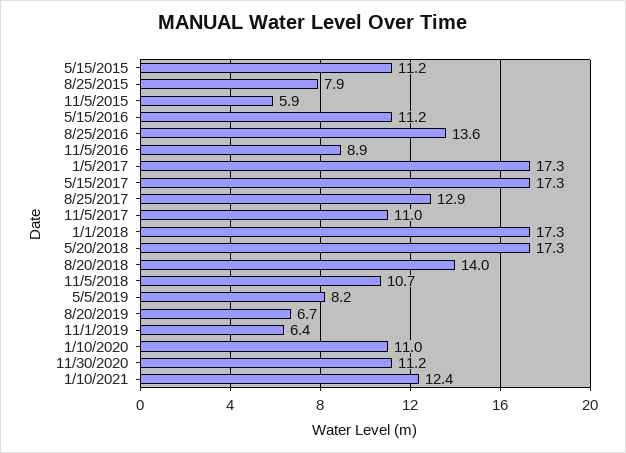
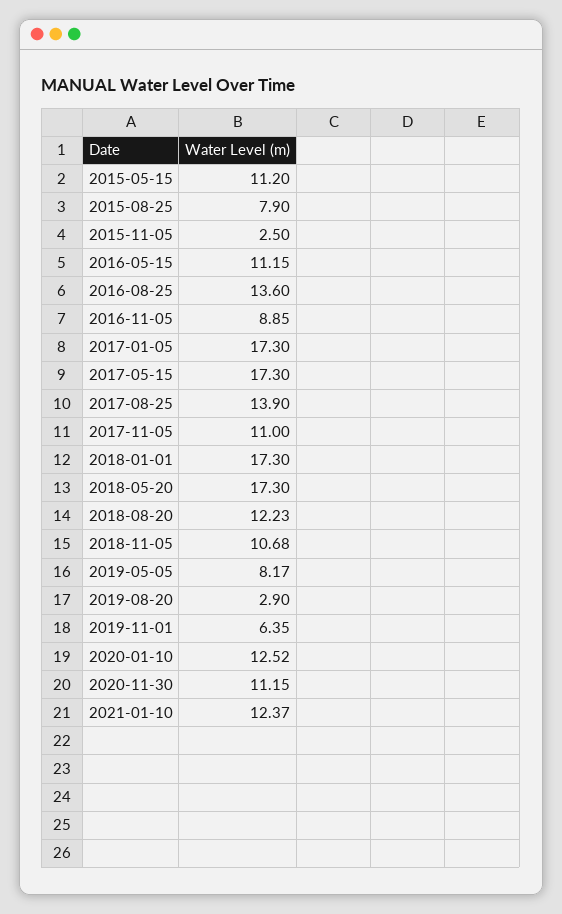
  {
    "5/15/2015": 11.2,
    "8/25/2015": 7.9,
-   "11/5/2015": 5.9,
+   "11/5/2015": 2.5,
    "5/15/2016": 11.15,
    "8/25/2016": 13.6,
    "11/5/2016": 8.85,
    "1/5/2017": 17.3,
    "5/15/2017": 17.3,
-   "8/25/2017": 12.9,
+   "8/25/2017": 13.9,
    "11/5/2017": 11,
    "1/1/2018": 17.3,
    "5/20/2018": 17.3,
-   "8/20/2018": 14,
+   "8/20/2018": 12.23,
    "11/5/2018": 10.68,
    "5/5/2019": 8.17,
-   "8/20/2019": 6.7,
+   "8/20/2019": 2.9,
    "11/1/2019": 6.35,
-   "1/10/2020": 11,
+   "1/10/2020": 12.52,
    "11/30/2020": 11.15,
    "1/10/2021": 12.37
  }

